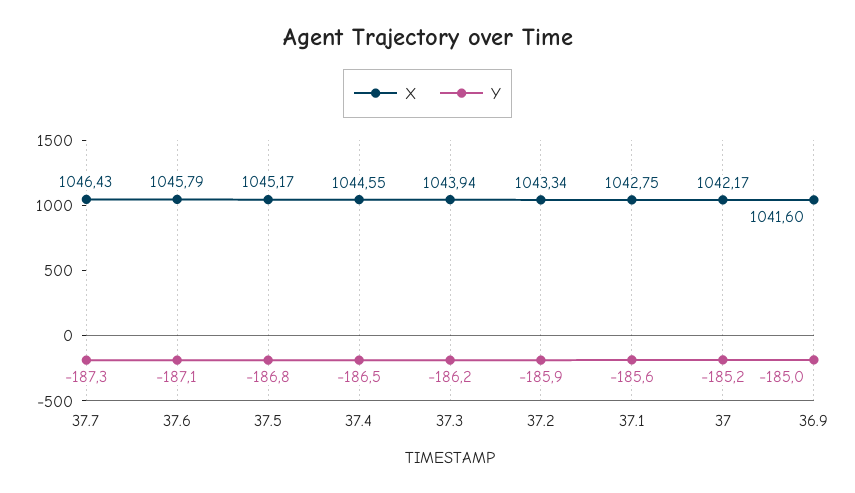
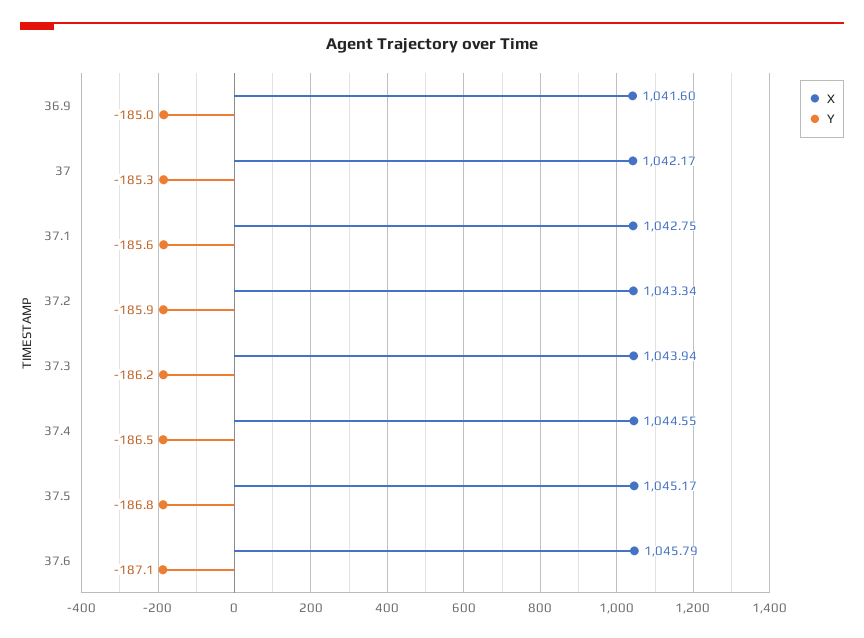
  {
    "X": {
-     "37.7": 1046.43,
      "37.6": 1045.79,
      "37.5": 1045.17,
      "37.4": 1044.55,
      "37.3": 1043.94,
      "37.2": 1043.34,
      "37.1": 1042.75,
      "37": 1042.17,
      "36.9": 1041.6
    },
    "Y": {
-     "37.7": -187.3,
      "37.6": -187.1,
      "37.5": -186.8,
      "37.4": -186.5,
      "37.3": -186.2,
      "37.2": -185.9,
      "37.1": -185.6,
-     "37": -185.2,
+     "37": -185.3,
      "36.9": -185
    }
  }

